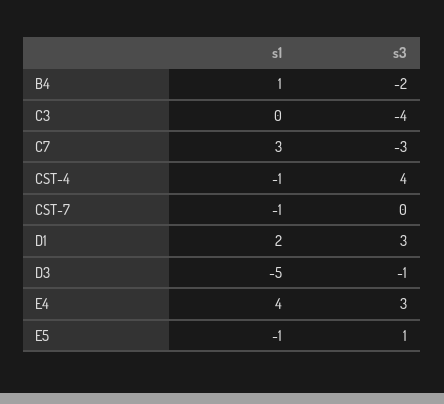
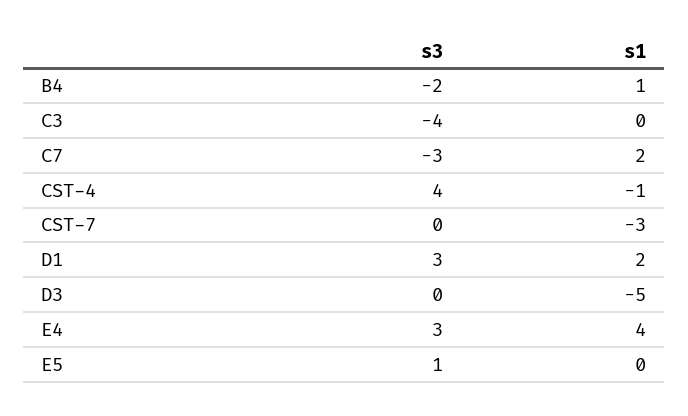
  {
    "s1": {
      "B4": 1,
      "C3": 0,
-     "C7": 3,
+     "C7": 2,
      "CST-4": -1,
-     "CST-7": -1,
+     "CST-7": -3,
      "D1": 2,
      "D3": -5,
      "E4": 4,
-     "E5": -1
+     "E5": 0
    },
    "s3": {
      "B4": -2,
      "C3": -4,
      "C7": -3,
      "CST-4": 4,
      "CST-7": 0,
      "D1": 3,
-     "D3": -1,
+     "D3": 0,
      "E4": 3,
      "E5": 1
    }
  }

